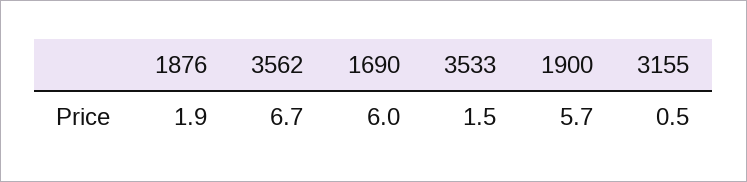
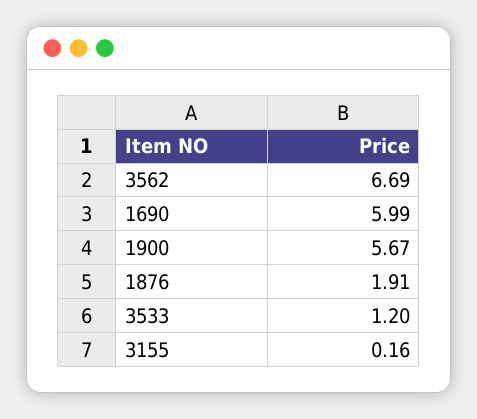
  {
    "1876": 1.91,
    "3562": 6.69,
    "1690": 5.99,
-   "3533": 1.5,
+   "3533": 1.2,
    "1900": 5.67,
-   "3155": 0.5
+   "3155": 0.16
  }

